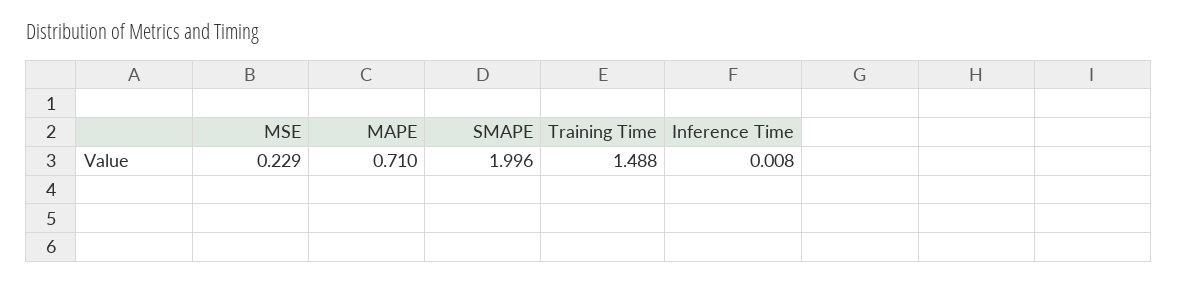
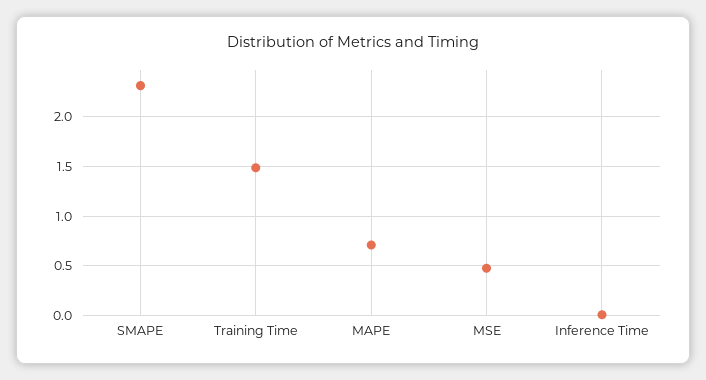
  {
-   "MSE": 0.229,
+   "MSE": 0.5,
    "MAPE": 0.71,
-   "SMAPE": 1.996,
+   "SMAPE": 2.3,
    "Training Time": 1.488,
    "Inference Time": 0.008
  }

